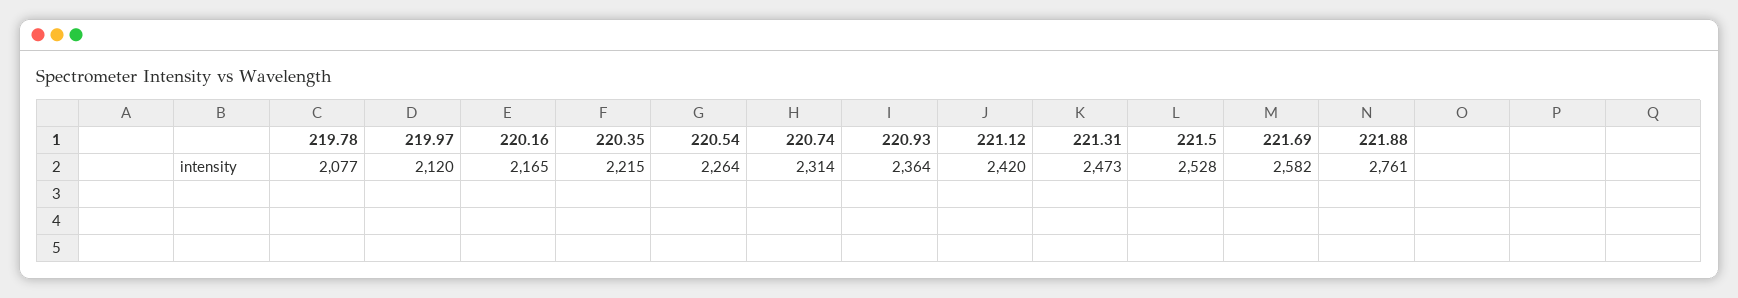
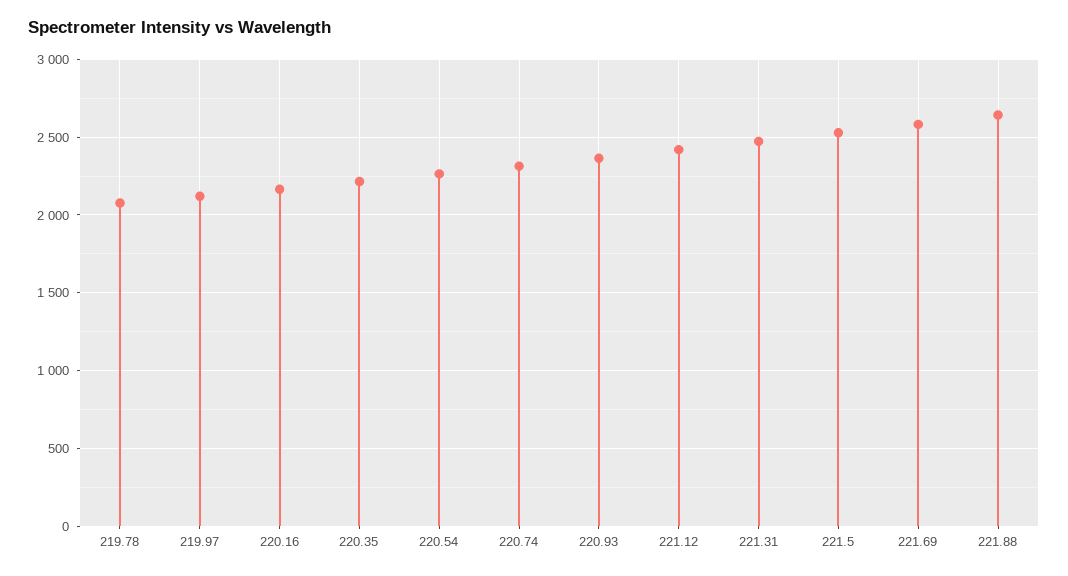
  {
    "219.78": 2077,
    "219.97": 2120,
    "220.16": 2165,
    "220.35": 2215,
    "220.54": 2264,
    "220.74": 2314,
    "220.93": 2364,
    "221.12": 2420,
    "221.31": 2473,
    "221.5": 2528,
    "221.69": 2582,
-   "221.88": 2761
+   "221.88": 2650
  }

